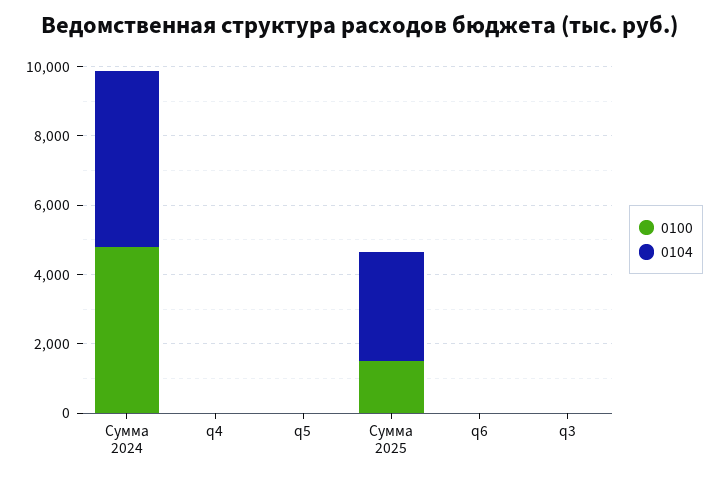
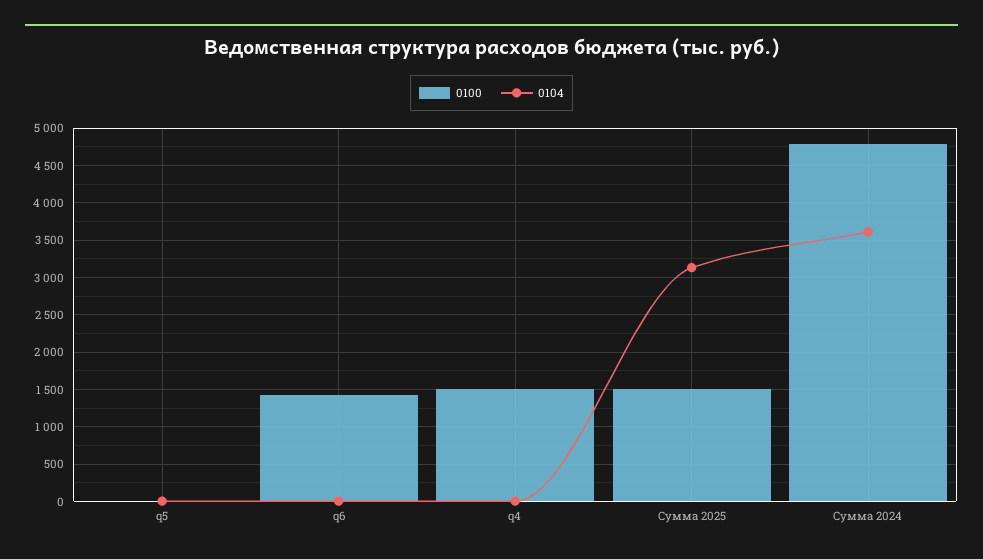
  {
    "0100": {
      "Сумма 2024": 4800,
-     "q4": 0,
+     "q4": 1500,
      "q5": 0,
      "Сумма 2025": 1500,
-     "q6": 0,
+     "q6": 1400
-     "q3": 0
    },
    "0104": {
-     "Сумма 2024": 5000,
+     "Сумма 2024": 3600,
      "q4": 0,
      "q5": 0,
      "Сумма 2025": 3100,
-     "q6": 0,
+     "q6": 0
-     "q3": 0
    }
  }

